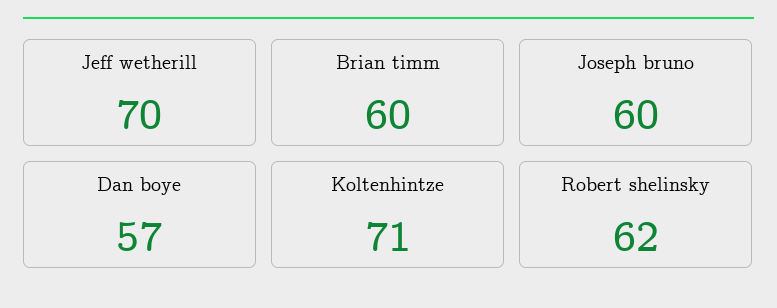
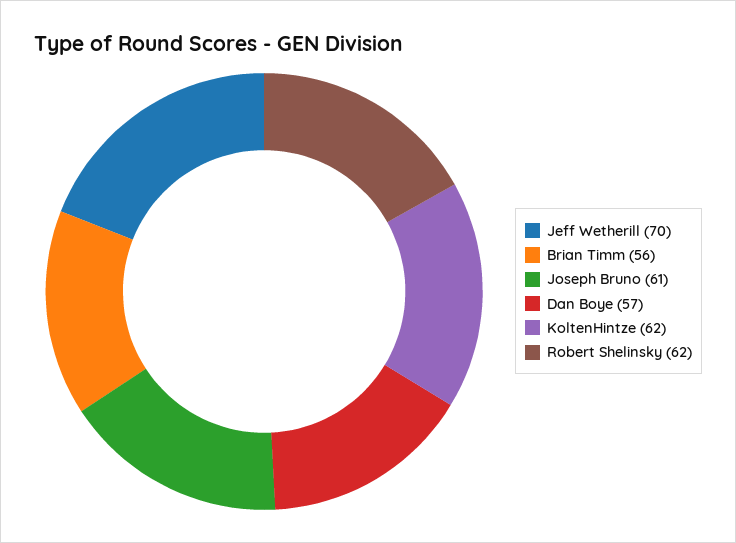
  {
    "Jeff wetherill": 70,
-   "Brian timm": 60,
+   "Brian timm": 56,
-   "Joseph bruno": 60,
+   "Joseph bruno": 61,
    "Dan boye": 57,
-   "Koltenhintze": 71,
+   "Koltenhintze": 62,
    "Robert shelinsky": 62
  }

